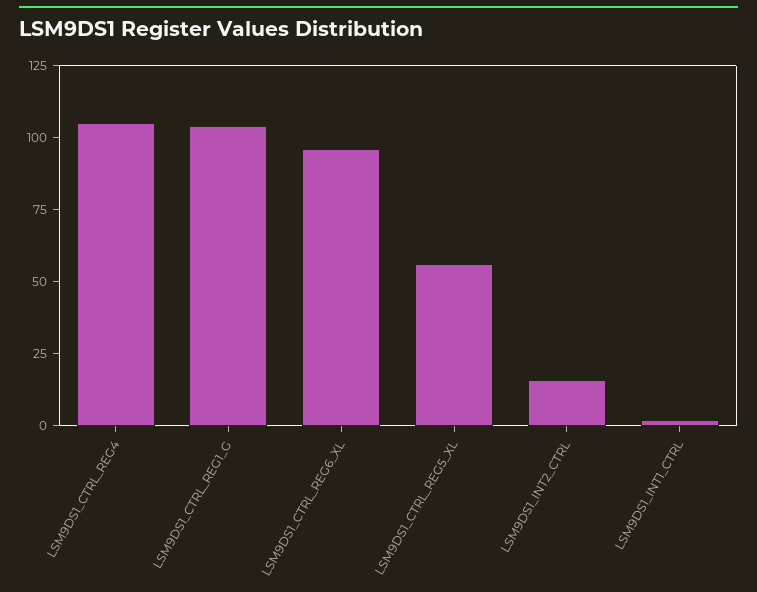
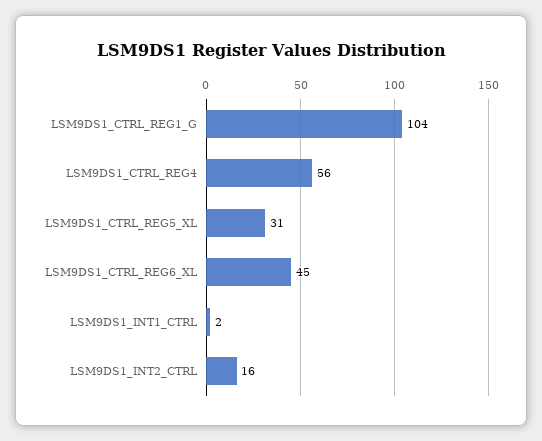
  {
-   "LSM9DS1_CTRL_REG4": 105,
+   "LSM9DS1_CTRL_REG4": 56,
    "LSM9DS1_CTRL_REG1_G": 104,
-   "LSM9DS1_CTRL_REG6_XL": 95,
+   "LSM9DS1_CTRL_REG6_XL": 45,
-   "LSM9DS1_CTRL_REG5_XL": 55,
+   "LSM9DS1_CTRL_REG5_XL": 31,
    "LSM9DS1_INT2_CTRL": 16,
    "LSM9DS1_INT1_CTRL": 2
  }

